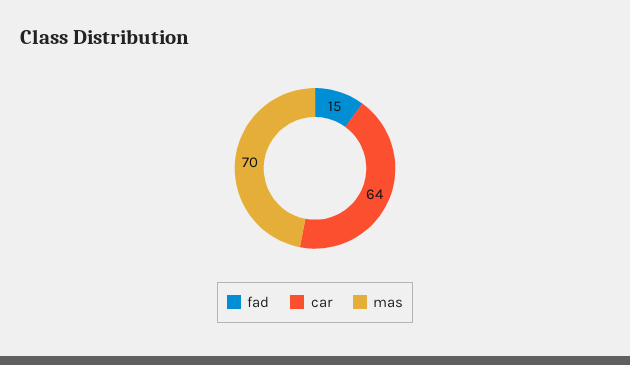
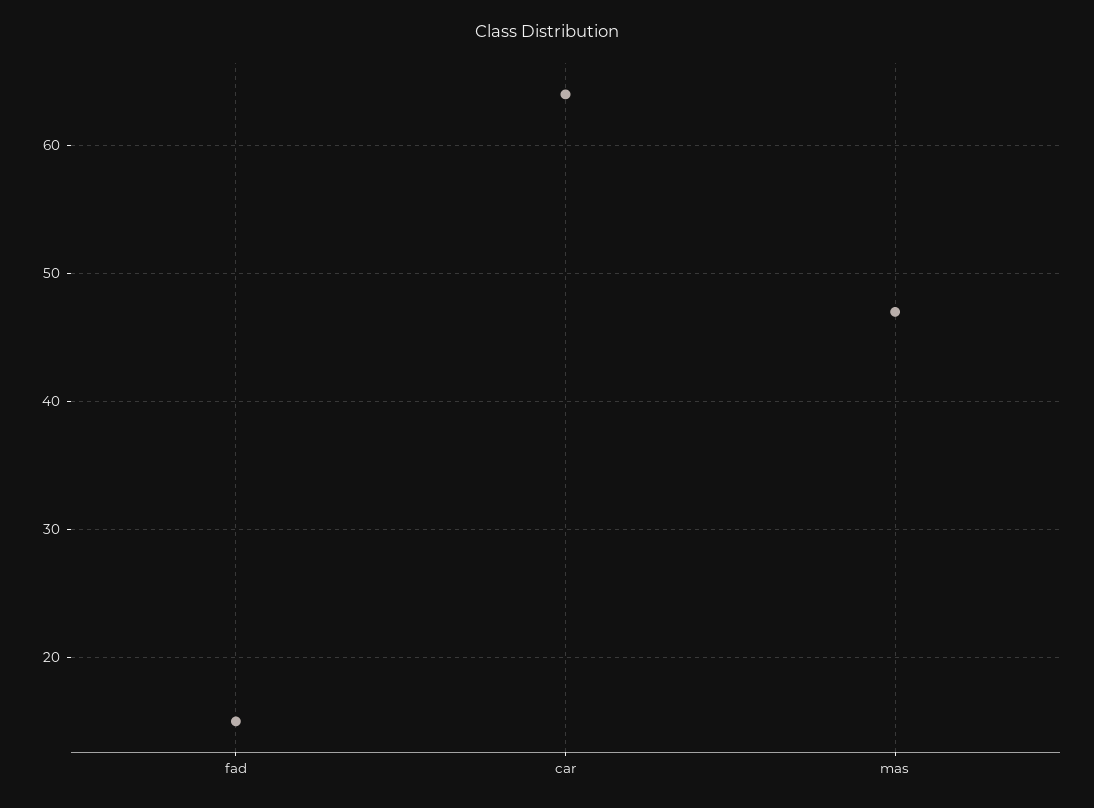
  {
    "fad": 15,
    "car": 64,
-   "mas": 70
+   "mas": 47
  }

